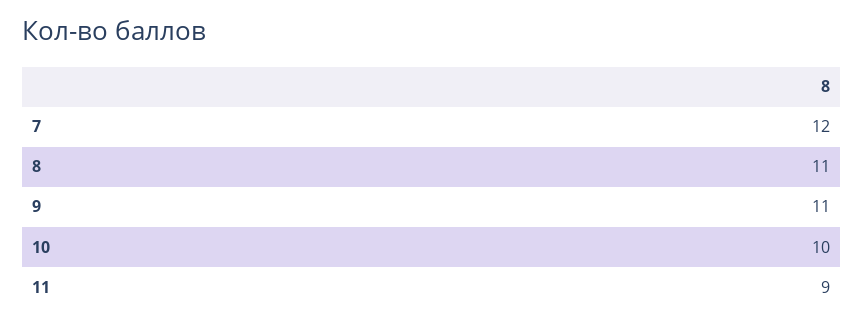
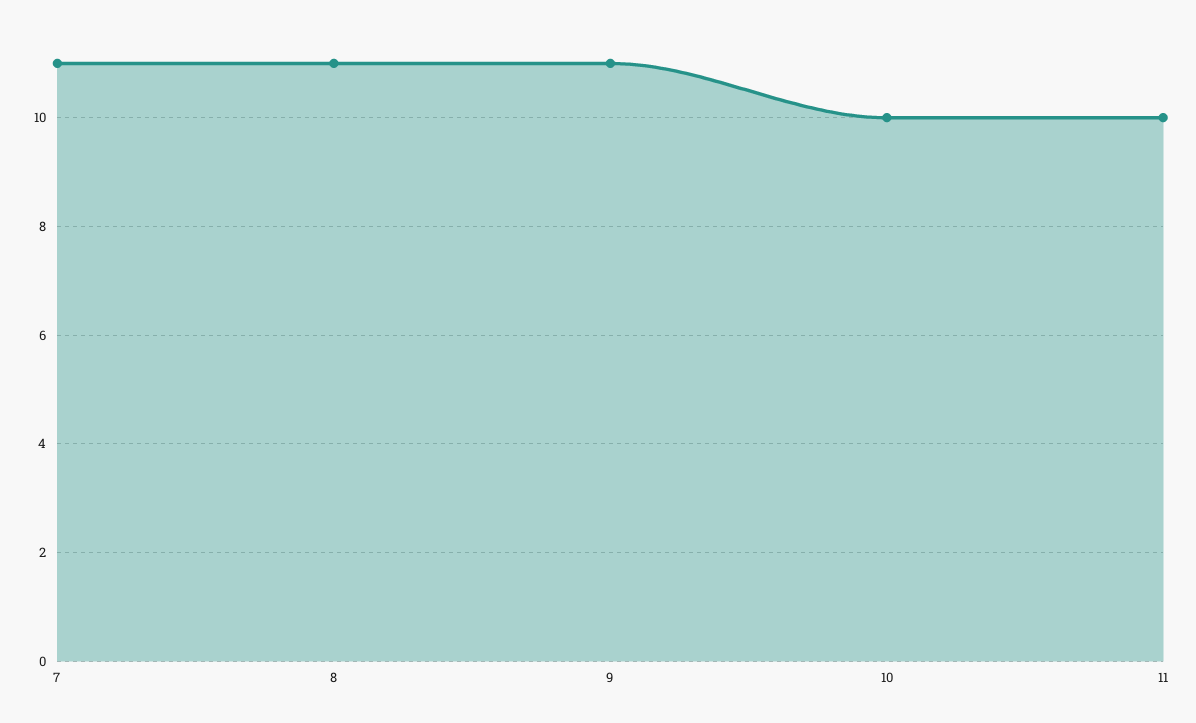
  {
-   "7": 12,
+   "7": 11,
    "8": 11,
    "9": 11,
    "10": 10,
-   "11": 9
+   "11": 10
  }

